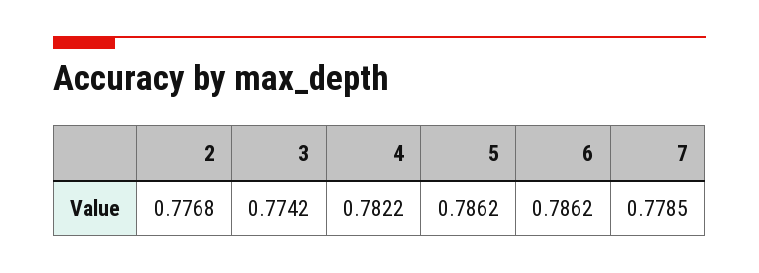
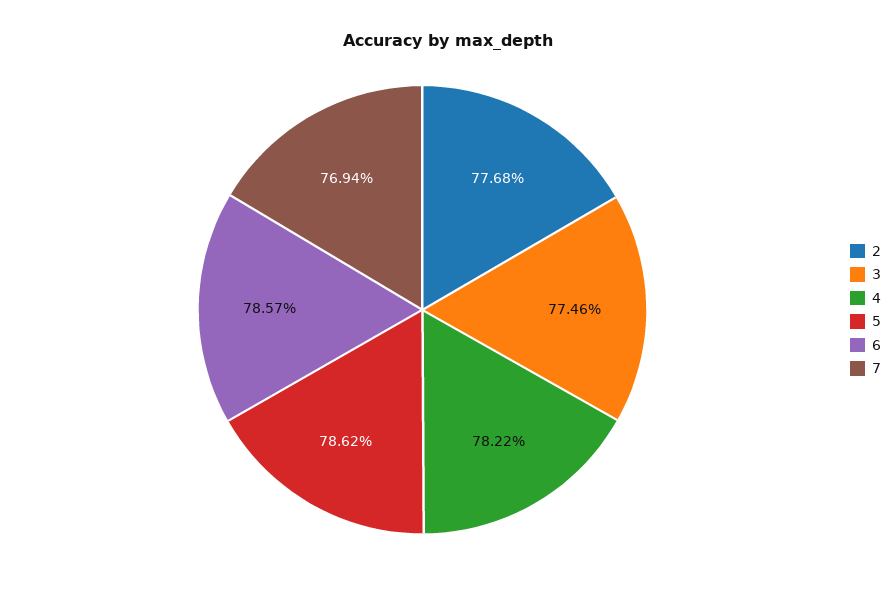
  {
    "2": 0.7768,
-   "3": 0.7742,
+   "3": 0.7746,
    "4": 0.7822,
    "5": 0.7862,
-   "6": 0.7862,
+   "6": 0.7857,
-   "7": 0.7785
+   "7": 0.7694
  }

